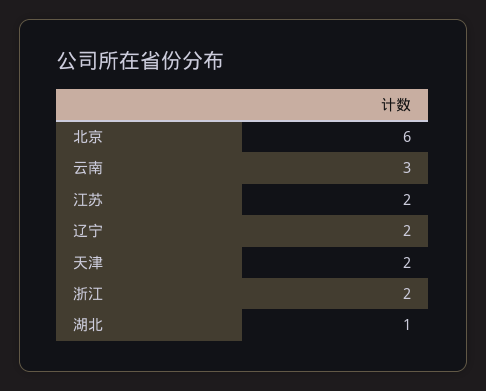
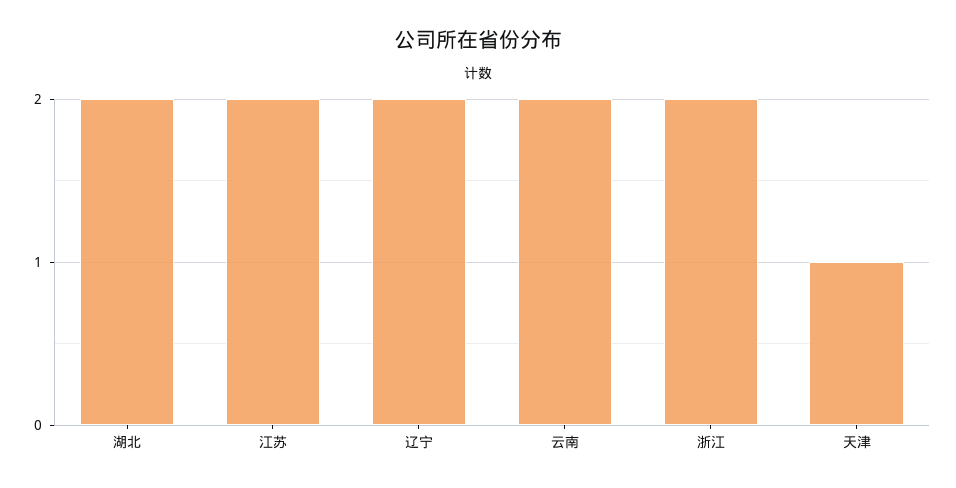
  {
-   "北京": 6,
-   "云南": 3,
+   "云南": 2,
    "江苏": 2,
    "辽宁": 2,
-   "天津": 2,
+   "天津": 1,
    "浙江": 2,
-   "湖北": 1
+   "湖北": 2
  }

